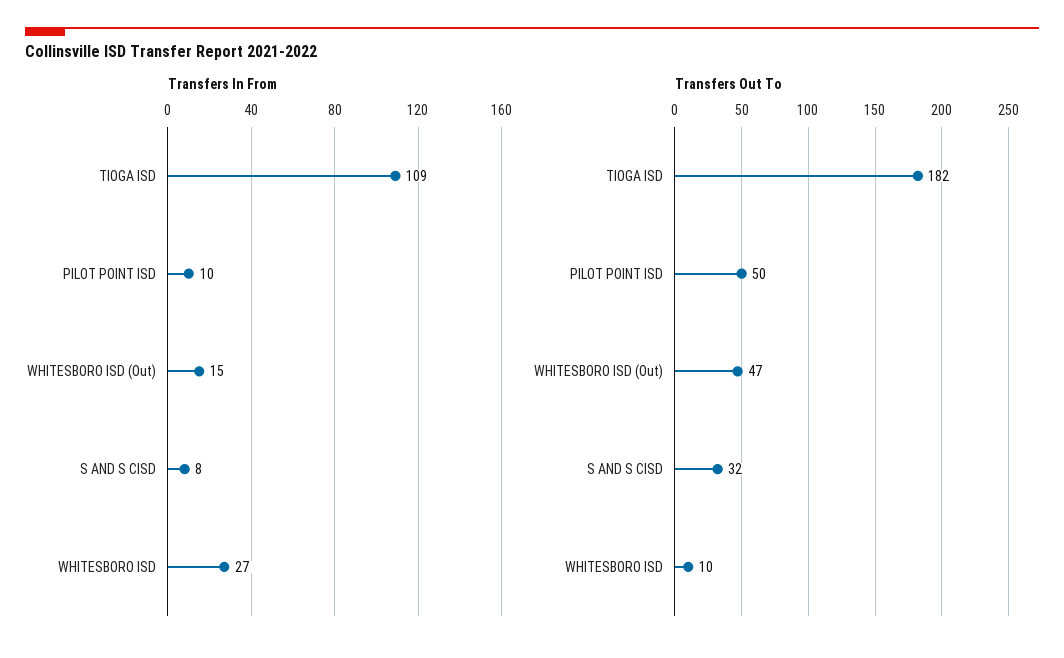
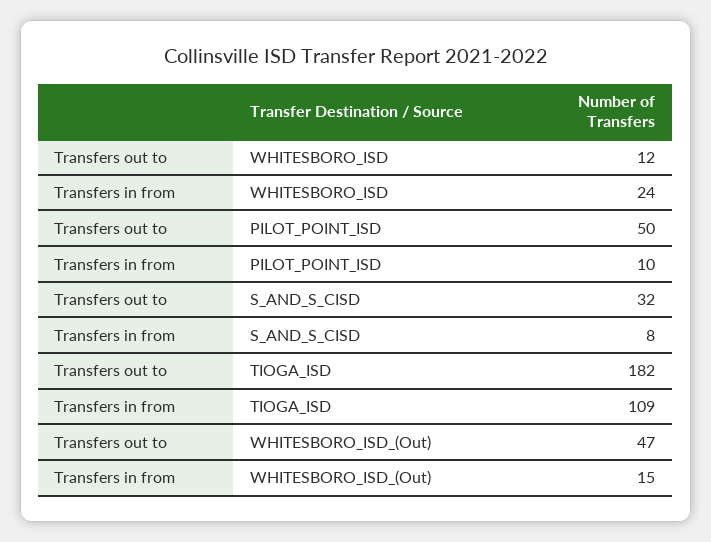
  {
    "Transfers In From": {
      "TIOGA ISD": 109,
      "PILOT POINT ISD": 10,
      "WHITESBORO ISD (Out)": 15,
      "S AND S CISD": 8,
-     "WHITESBORO ISD": 27
+     "WHITESBORO ISD": 24
    },
    "Transfers Out To": {
      "TIOGA ISD": 182,
      "PILOT POINT ISD": 50,
      "WHITESBORO ISD (Out)": 47,
      "S AND S CISD": 32,
-     "WHITESBORO ISD": 10
+     "WHITESBORO ISD": 12
    }
  }

